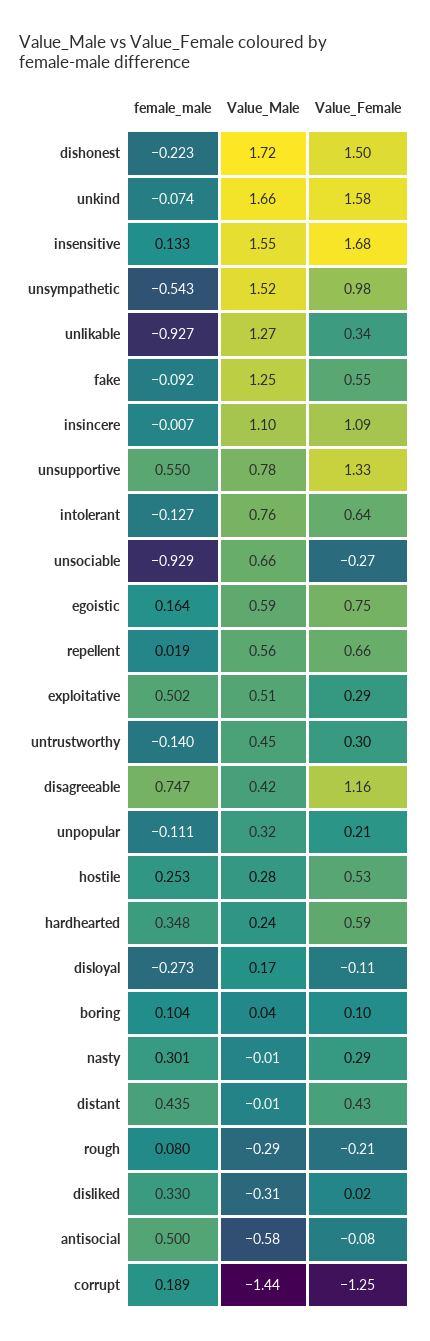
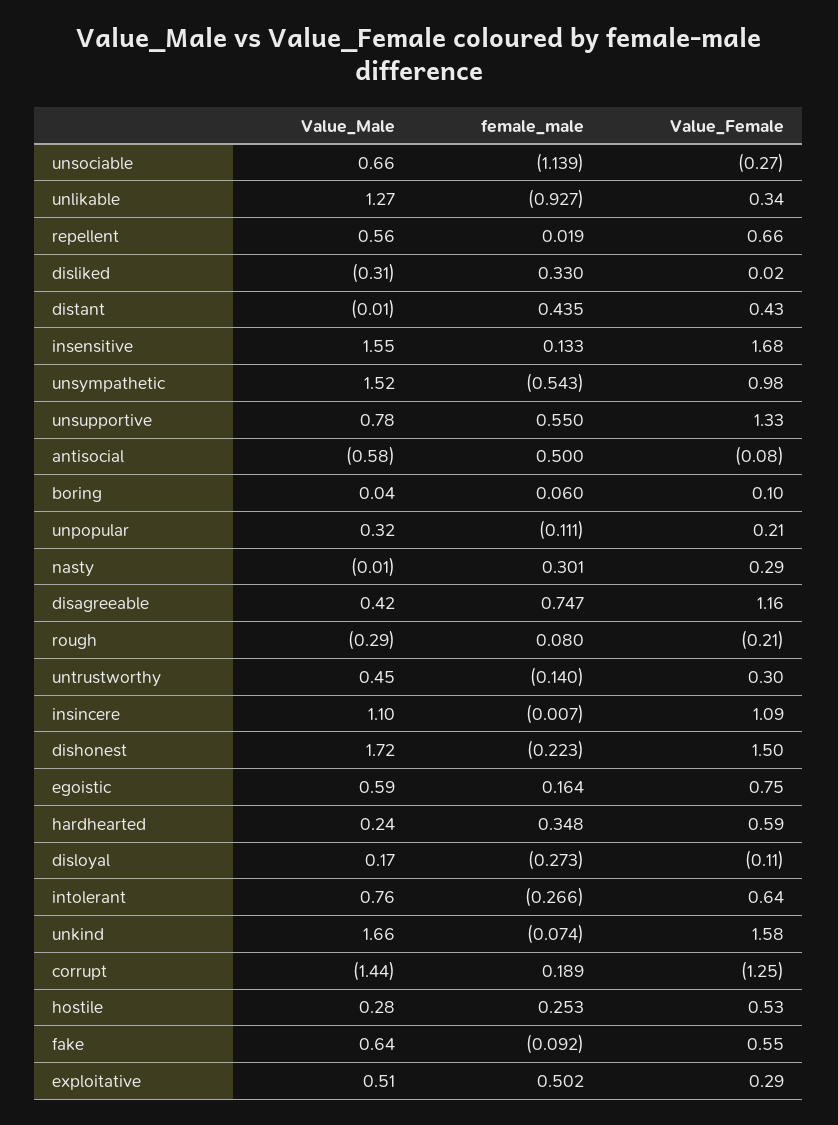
  {
    "female_male": {
      "dishonest": -0.223,
      "unkind": -0.074,
      "insensitive": 0.133,
      "unsympathetic": -0.543,
      "unlikable": -0.927,
      "fake": -0.092,
      "insincere": -0.007,
      "unsupportive": 0.55,
-     "intolerant": -0.127,
+     "intolerant": -0.266,
-     "unsociable": -0.929,
+     "unsociable": -1.139,
      "egoistic": 0.164,
      "repellent": 0.019,
      "exploitative": 0.502,
      "untrustworthy": -0.14,
      "disagreeable": 0.747,
      "unpopular": -0.111,
      "hostile": 0.253,
      "hardhearted": 0.348,
      "disloyal": -0.273,
-     "boring": 0.104,
+     "boring": 0.06,
      "nasty": 0.301,
      "distant": 0.435,
      "rough": 0.08,
      "disliked": 0.33,
      "antisocial": 0.5,
      "corrupt": 0.189
    },
    "Value_Male": {
      "dishonest": 1.72,
      "unkind": 1.66,
      "insensitive": 1.55,
      "unsympathetic": 1.52,
      "unlikable": 1.27,
-     "fake": 1.25,
+     "fake": 0.64,
      "insincere": 1.1,
      "unsupportive": 0.78,
      "intolerant": 0.76,
      "unsociable": 0.66,
      "egoistic": 0.59,
      "repellent": 0.56,
      "exploitative": 0.51,
      "untrustworthy": 0.45,
      "disagreeable": 0.42,
      "unpopular": 0.32,
      "hostile": 0.28,
      "hardhearted": 0.24,
      "disloyal": 0.17,
      "boring": 0.04,
      "nasty": -0.01,
      "distant": -0.01,
      "rough": -0.29,
      "disliked": -0.31,
      "antisocial": -0.58,
      "corrupt": -1.44
    },
    "Value_Female": {
      "dishonest": 1.5,
      "unkind": 1.58,
      "insensitive": 1.68,
      "unsympathetic": 0.98,
      "unlikable": 0.34,
      "fake": 0.55,
      "insincere": 1.09,
      "unsupportive": 1.33,
      "intolerant": 0.64,
      "unsociable": -0.27,
      "egoistic": 0.75,
      "repellent": 0.66,
      "exploitative": 0.29,
      "untrustworthy": 0.3,
      "disagreeable": 1.16,
      "unpopular": 0.21,
      "hostile": 0.53,
      "hardhearted": 0.59,
      "disloyal": -0.11,
      "boring": 0.1,
      "nasty": 0.29,
      "distant": 0.43,
      "rough": -0.21,
      "disliked": 0.02,
      "antisocial": -0.08,
      "corrupt": -1.25
    }
  }

